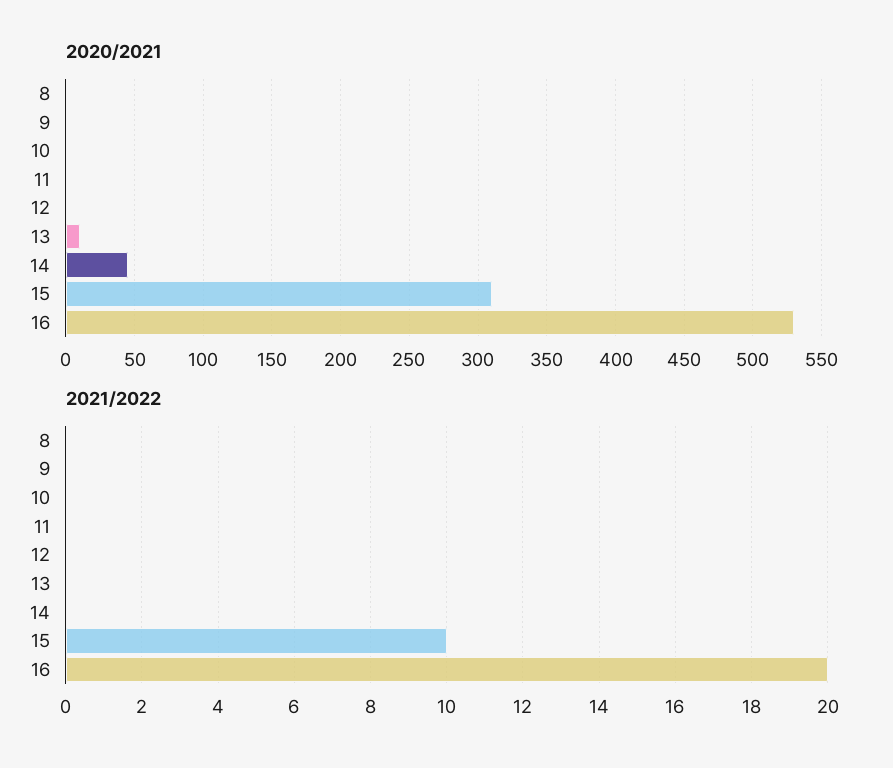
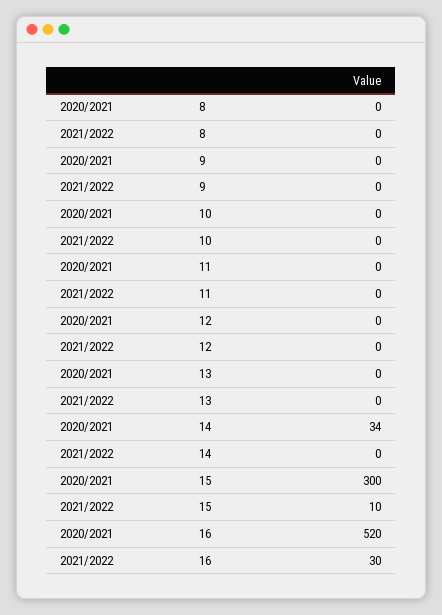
  {
    "2020/2021": {
      "8": 0,
      "9": 0,
      "10": 0,
      "11": 0,
      "12": 0,
-     "13": 10,
+     "13": 0,
-     "14": 45,
+     "14": 34,
-     "15": 310,
+     "15": 300,
-     "16": 530
+     "16": 520
    },
    "2021/2022": {
      "8": 0,
      "9": 0,
      "10": 0,
      "11": 0,
      "12": 0,
      "13": 0,
      "14": 0,
      "15": 10,
-     "16": 20
+     "16": 30
    }
  }

